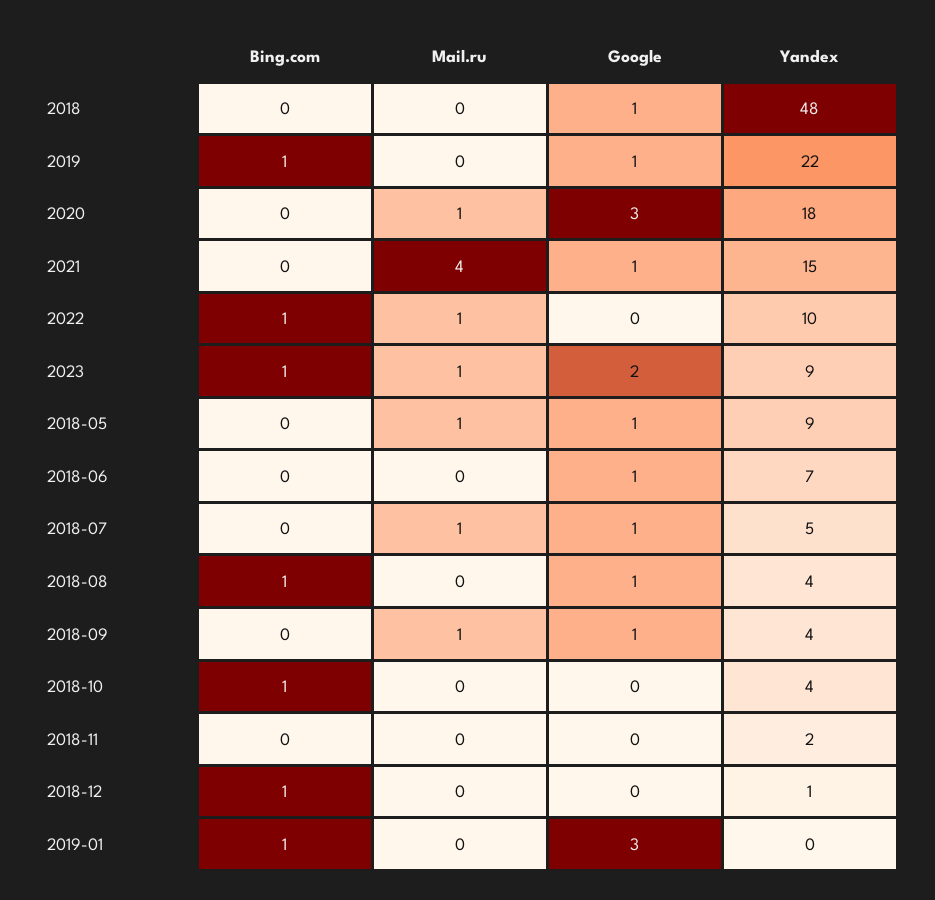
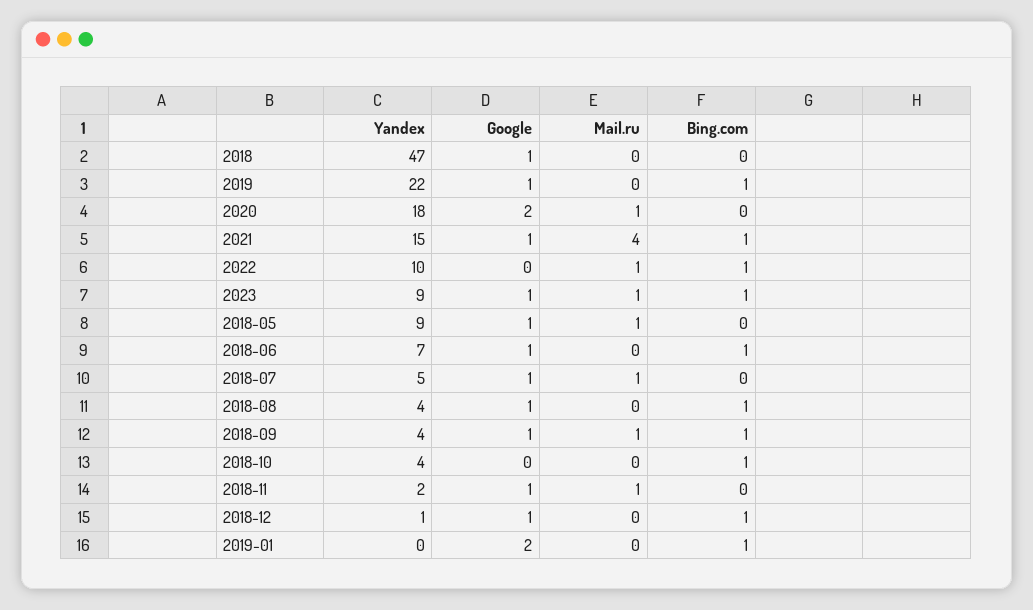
  {
    "Bing.com": {
      "2018": 0,
      "2019": 1,
      "2020": 0,
-     "2021": 0,
+     "2021": 1,
      "2022": 1,
      "2023": 1,
      "2018-05": 0,
-     "2018-06": 0,
+     "2018-06": 1,
      "2018-07": 0,
      "2018-08": 1,
-     "2018-09": 0,
+     "2018-09": 1,
      "2018-10": 1,
      "2018-11": 0,
      "2018-12": 1,
      "2019-01": 1
    },
    "Mail.ru": {
      "2018": 0,
      "2019": 0,
      "2020": 1,
      "2021": 4,
      "2022": 1,
      "2023": 1,
      "2018-05": 1,
      "2018-06": 0,
      "2018-07": 1,
      "2018-08": 0,
      "2018-09": 1,
      "2018-10": 0,
-     "2018-11": 0,
+     "2018-11": 1,
      "2018-12": 0,
      "2019-01": 0
    },
    "Google": {
      "2018": 1,
      "2019": 1,
-     "2020": 3,
+     "2020": 2,
      "2021": 1,
      "2022": 0,
-     "2023": 2,
+     "2023": 1,
      "2018-05": 1,
      "2018-06": 1,
      "2018-07": 1,
      "2018-08": 1,
      "2018-09": 1,
      "2018-10": 0,
-     "2018-11": 0,
+     "2018-11": 1,
-     "2018-12": 0,
+     "2018-12": 1,
-     "2019-01": 3
+     "2019-01": 2
    },
    "Yandex": {
-     "2018": 48,
+     "2018": 47,
      "2019": 22,
      "2020": 18,
      "2021": 15,
      "2022": 10,
      "2023": 9,
      "2018-05": 9,
      "2018-06": 7,
      "2018-07": 5,
      "2018-08": 4,
      "2018-09": 4,
      "2018-10": 4,
      "2018-11": 2,
      "2018-12": 1,
      "2019-01": 0
    }
  }

